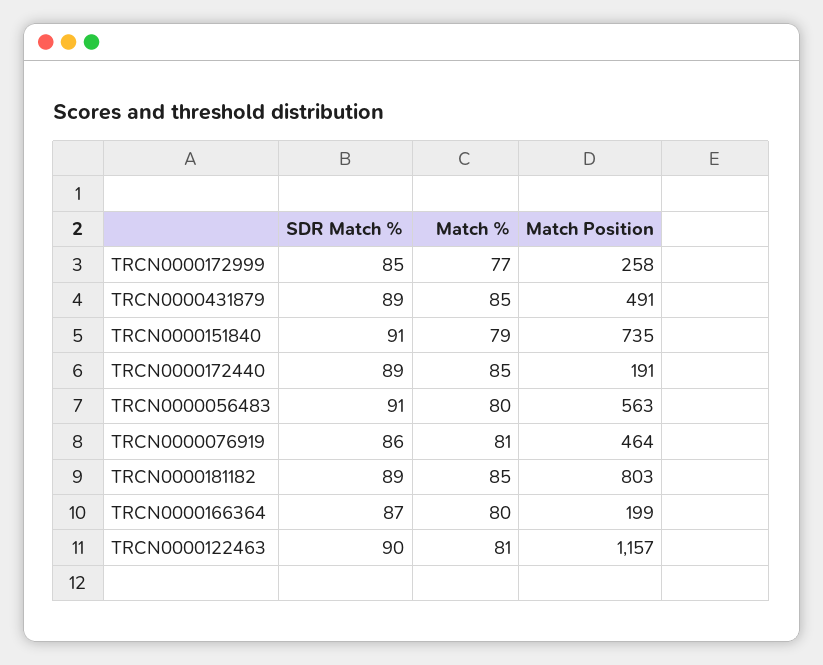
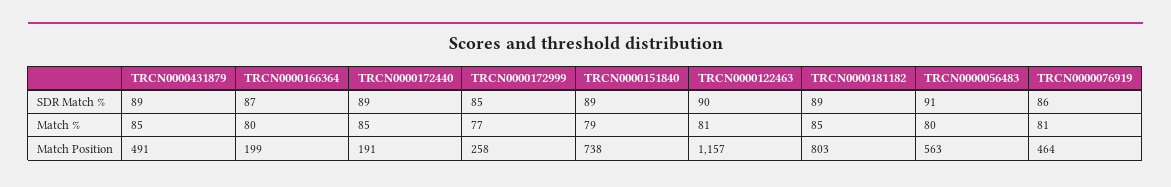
  {
    "SDR Match %": {
      "TRCN0000172999": 85,
      "TRCN0000431879": 89,
-     "TRCN0000151840": 91,
+     "TRCN0000151840": 89,
      "TRCN0000172440": 89,
      "TRCN0000056483": 91,
      "TRCN0000076919": 86,
      "TRCN0000181182": 89,
      "TRCN0000166364": 87,
      "TRCN0000122463": 90
    },
    "Match %": {
      "TRCN0000172999": 77,
      "TRCN0000431879": 85,
      "TRCN0000151840": 79,
      "TRCN0000172440": 85,
      "TRCN0000056483": 80,
      "TRCN0000076919": 81,
      "TRCN0000181182": 85,
      "TRCN0000166364": 80,
      "TRCN0000122463": 81
    },
    "Match Position": {
      "TRCN0000172999": 258,
      "TRCN0000431879": 491,
-     "TRCN0000151840": 735,
+     "TRCN0000151840": 738,
      "TRCN0000172440": 191,
      "TRCN0000056483": 563,
      "TRCN0000076919": 464,
      "TRCN0000181182": 803,
      "TRCN0000166364": 199,
      "TRCN0000122463": 1157
    }
  }

